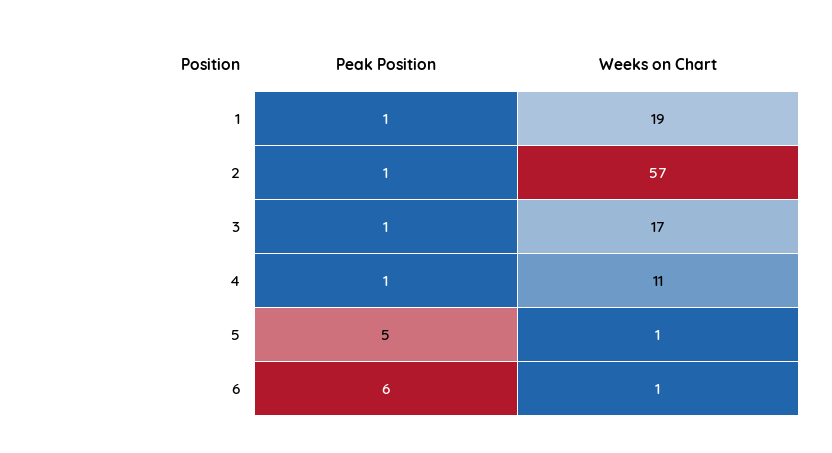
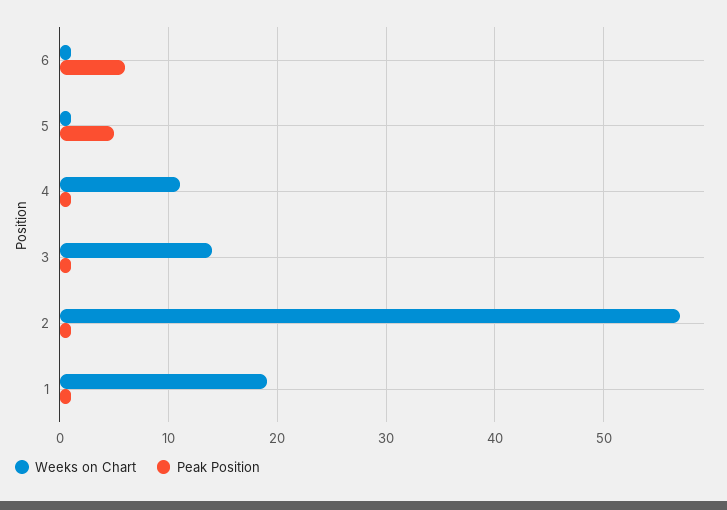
  {
    "Peak Position": {
      "1": 1,
      "2": 1,
      "3": 1,
      "4": 1,
      "5": 5,
      "6": 6
    },
    "Weeks on Chart": {
      "1": 19,
      "2": 57,
-     "3": 17,
+     "3": 14,
      "4": 11,
      "5": 1,
      "6": 1
    }
  }

